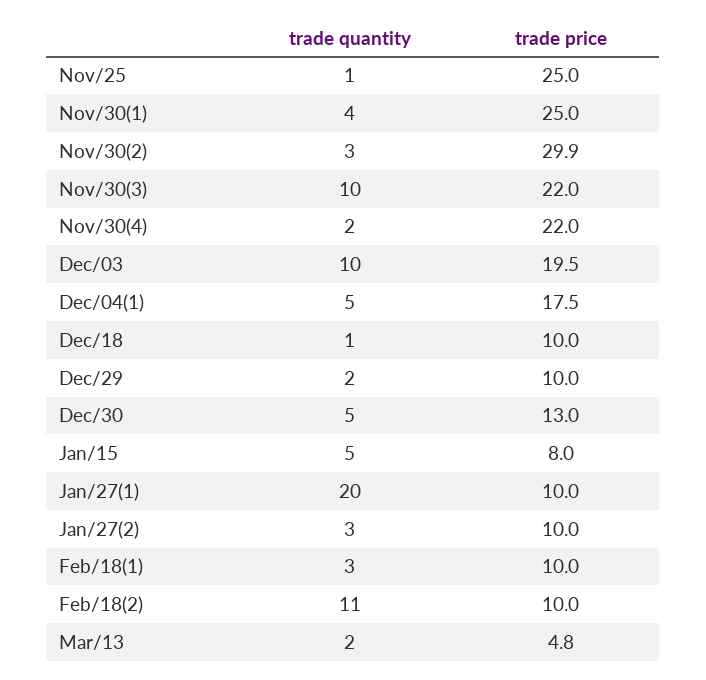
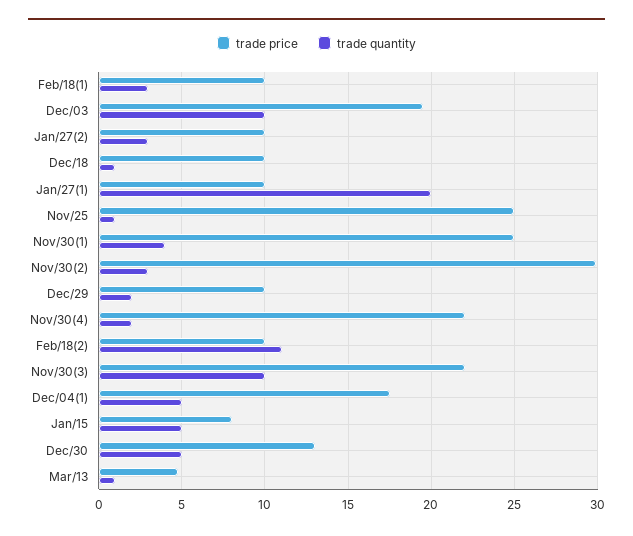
  {
    "trade quantity": {
      "Nov/25": 1,
      "Nov/30(1)": 4,
      "Nov/30(2)": 3,
      "Nov/30(3)": 10,
      "Nov/30(4)": 2,
      "Dec/03": 10,
      "Dec/04(1)": 5,
      "Dec/18": 1,
      "Dec/29": 2,
      "Dec/30": 5,
      "Jan/15": 5,
      "Jan/27(1)": 20,
      "Jan/27(2)": 3,
      "Feb/18(1)": 3,
      "Feb/18(2)": 11,
-     "Mar/13": 2
+     "Mar/13": 1
    },
    "trade price": {
      "Nov/25": 25,
      "Nov/30(1)": 25,
      "Nov/30(2)": 29.9,
      "Nov/30(3)": 22,
      "Nov/30(4)": 22,
      "Dec/03": 19.5,
      "Dec/04(1)": 17.5,
      "Dec/18": 10,
      "Dec/29": 10,
      "Dec/30": 13,
      "Jan/15": 8,
      "Jan/27(1)": 10,
      "Jan/27(2)": 10,
      "Feb/18(1)": 10,
      "Feb/18(2)": 10,
      "Mar/13": 4.8
    }
  }

